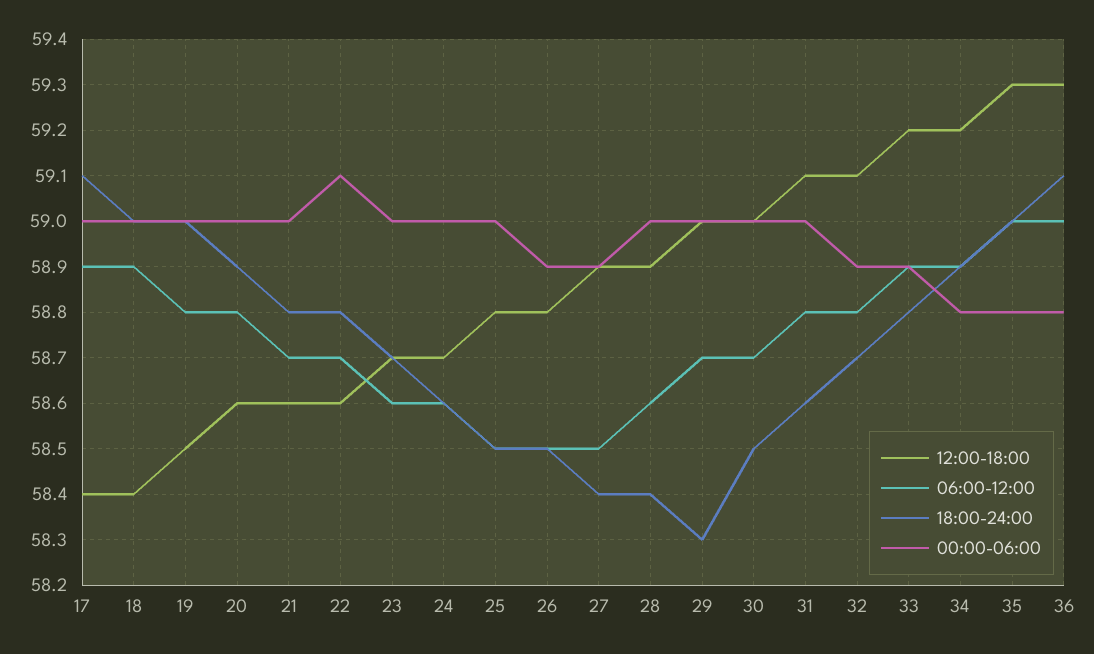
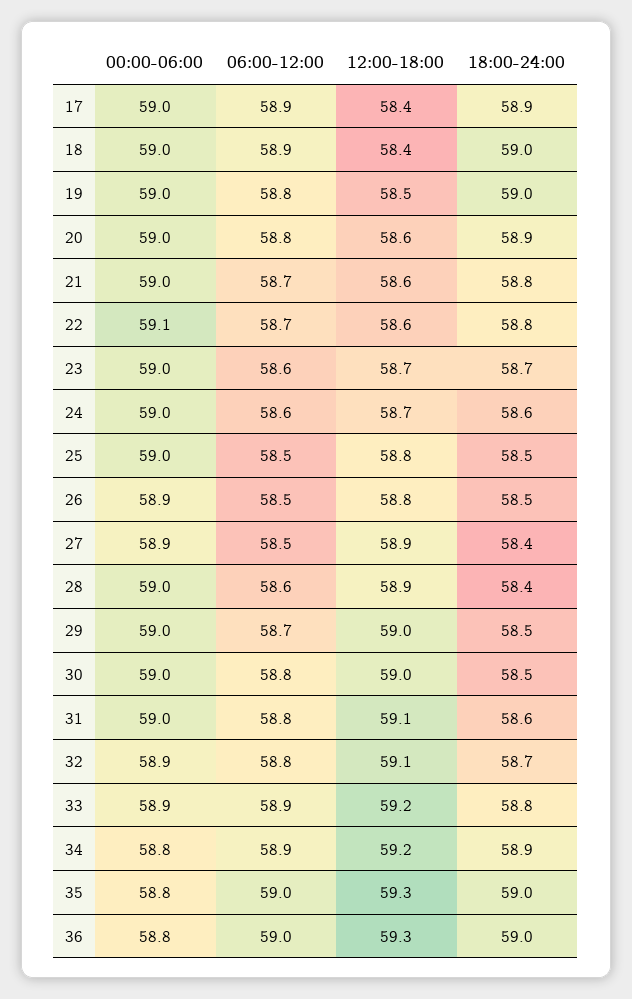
  {
    "12:00-18:00": {
      "17": 58.4,
      "18": 58.4,
      "19": 58.5,
      "20": 58.6,
      "21": 58.6,
      "22": 58.6,
      "23": 58.7,
      "24": 58.7,
      "25": 58.8,
      "26": 58.8,
      "27": 58.9,
      "28": 58.9,
      "29": 59,
      "30": 59,
      "31": 59.1,
      "32": 59.1,
      "33": 59.2,
      "34": 59.2,
      "35": 59.3,
      "36": 59.3
    },
    "06:00-12:00": {
      "17": 58.9,
      "18": 58.9,
      "19": 58.8,
      "20": 58.8,
      "21": 58.7,
      "22": 58.7,
      "23": 58.6,
      "24": 58.6,
      "25": 58.5,
      "26": 58.5,
      "27": 58.5,
      "28": 58.6,
      "29": 58.7,
-     "30": 58.7,
+     "30": 58.8,
      "31": 58.8,
      "32": 58.8,
      "33": 58.9,
      "34": 58.9,
      "35": 59,
      "36": 59
    },
    "18:00-24:00": {
-     "17": 59.1,
+     "17": 58.9,
      "18": 59,
      "19": 59,
      "20": 58.9,
      "21": 58.8,
      "22": 58.8,
      "23": 58.7,
      "24": 58.6,
      "25": 58.5,
      "26": 58.5,
      "27": 58.4,
      "28": 58.4,
-     "29": 58.3,
+     "29": 58.5,
      "30": 58.5,
      "31": 58.6,
      "32": 58.7,
      "33": 58.8,
      "34": 58.9,
      "35": 59,
-     "36": 59.1
+     "36": 59
    },
    "00:00-06:00": {
      "17": 59,
      "18": 59,
      "19": 59,
      "20": 59,
      "21": 59,
      "22": 59.1,
      "23": 59,
      "24": 59,
      "25": 59,
      "26": 58.9,
      "27": 58.9,
      "28": 59,
      "29": 59,
      "30": 59,
      "31": 59,
      "32": 58.9,
      "33": 58.9,
      "34": 58.8,
      "35": 58.8,
      "36": 58.8
    }
  }

